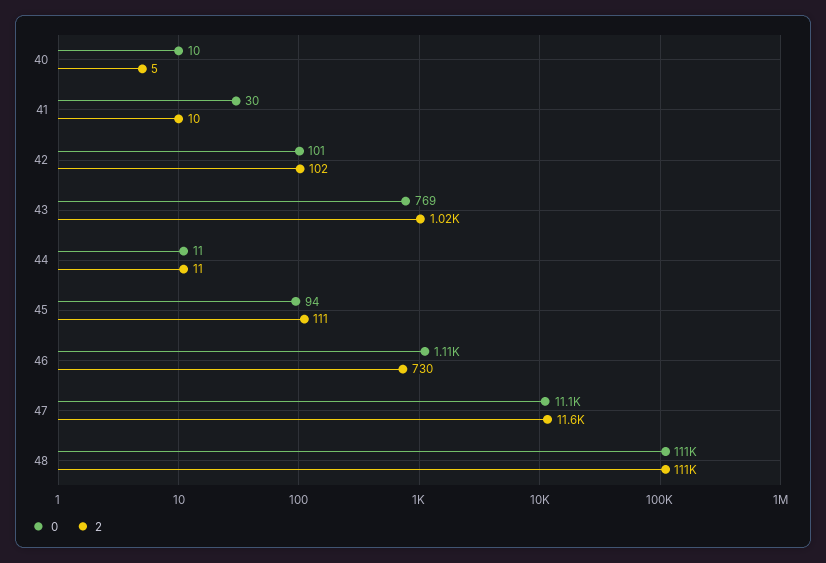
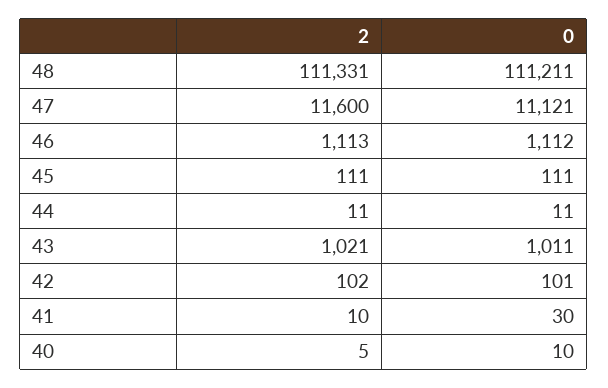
  {
    "0": {
      "40": 10,
      "41": 30,
      "42": 101,
-     "43": 769,
+     "43": 1011,
      "44": 11,
-     "45": 94,
+     "45": 111,
      "46": 1112,
      "47": 11121,
      "48": 111211
    },
    "2": {
      "40": 5,
      "41": 10,
      "42": 102,
      "43": 1021,
      "44": 11,
      "45": 111,
-     "46": 730,
+     "46": 1113,
      "47": 11600,
      "48": 111331
    }
  }

